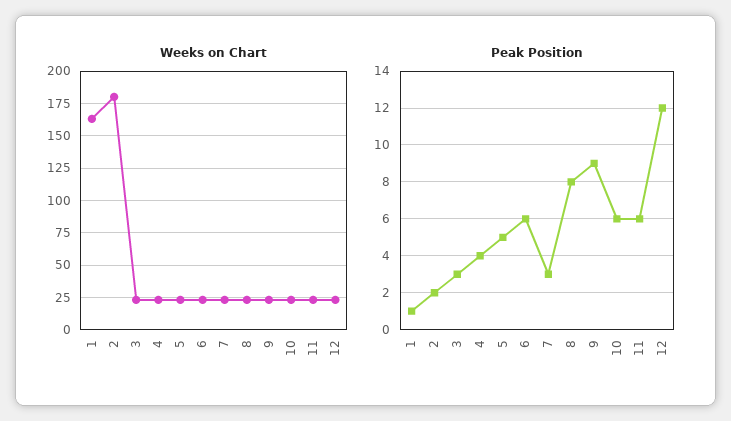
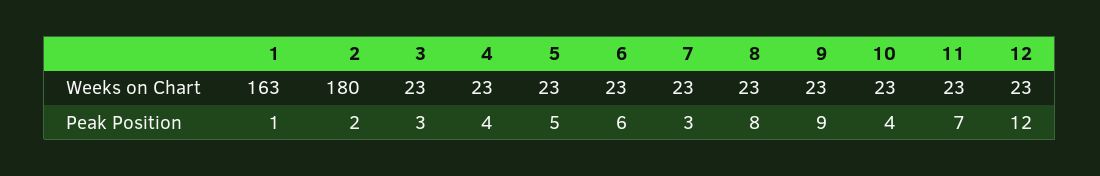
  {
    "Weeks on Chart": {
      "1": 163,
      "2": 180,
      "3": 23,
      "4": 23,
      "5": 23,
      "6": 23,
      "7": 23,
      "8": 23,
      "9": 23,
      "10": 23,
      "11": 23,
      "12": 23
    },
    "Peak Position": {
      "1": 1,
      "2": 2,
      "3": 3,
      "4": 4,
      "5": 5,
      "6": 6,
      "7": 3,
      "8": 8,
      "9": 9,
-     "10": 6,
+     "10": 4,
-     "11": 6,
+     "11": 7,
      "12": 12
    }
  }

